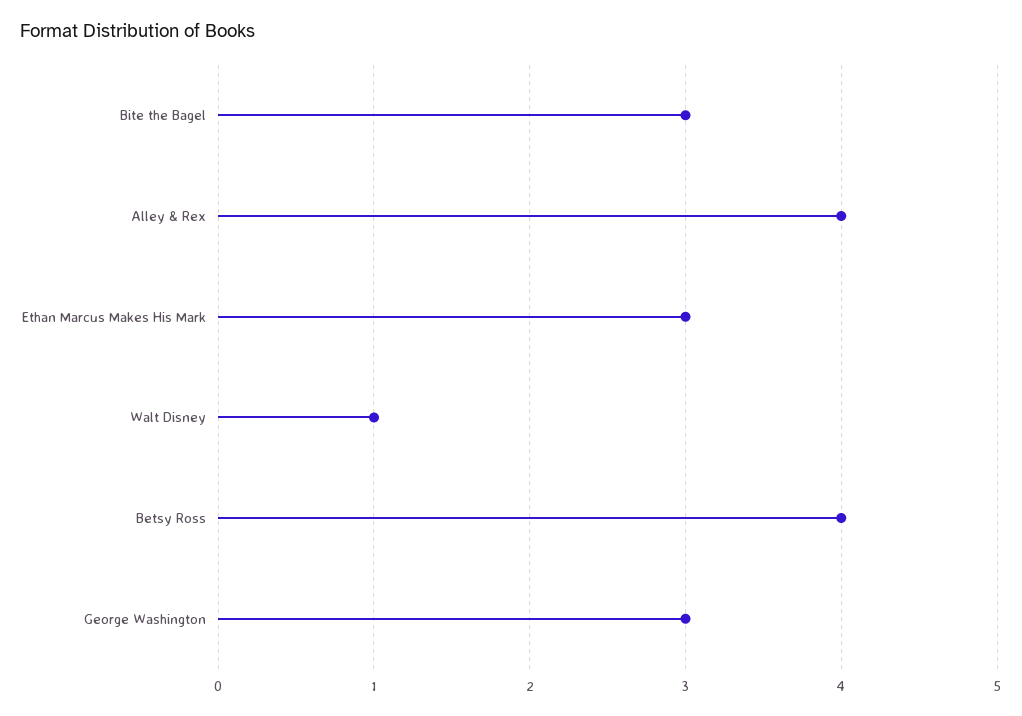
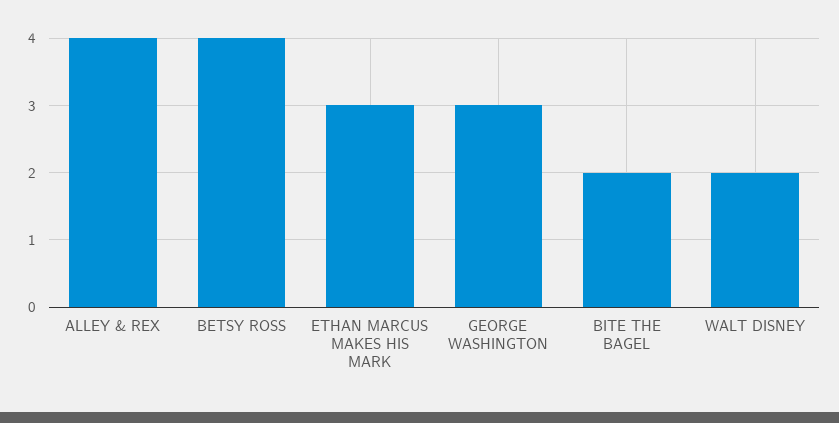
  {
-   "Bite the Bagel": 3,
+   "Bite the Bagel": 2,
    "Alley & Rex": 4,
    "Ethan Marcus Makes His Mark": 3,
-   "Walt Disney": 1,
+   "Walt Disney": 2,
    "Betsy Ross": 4,
    "George Washington": 3
  }

